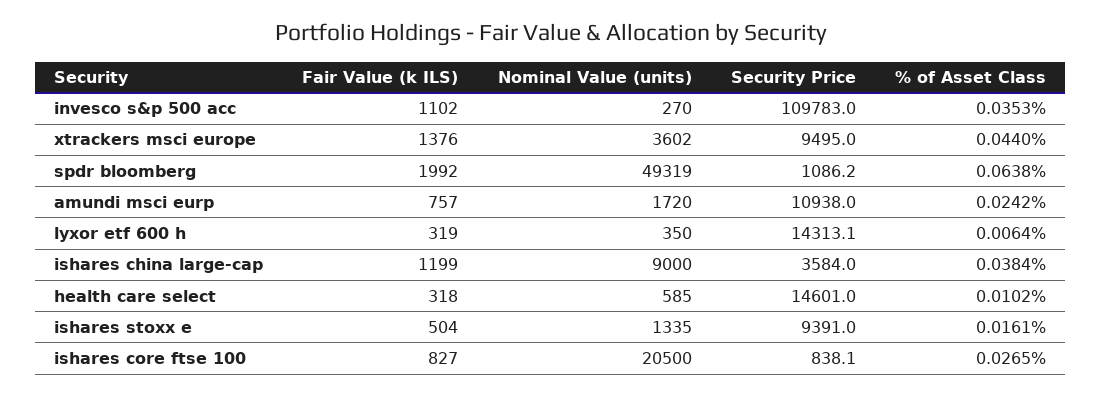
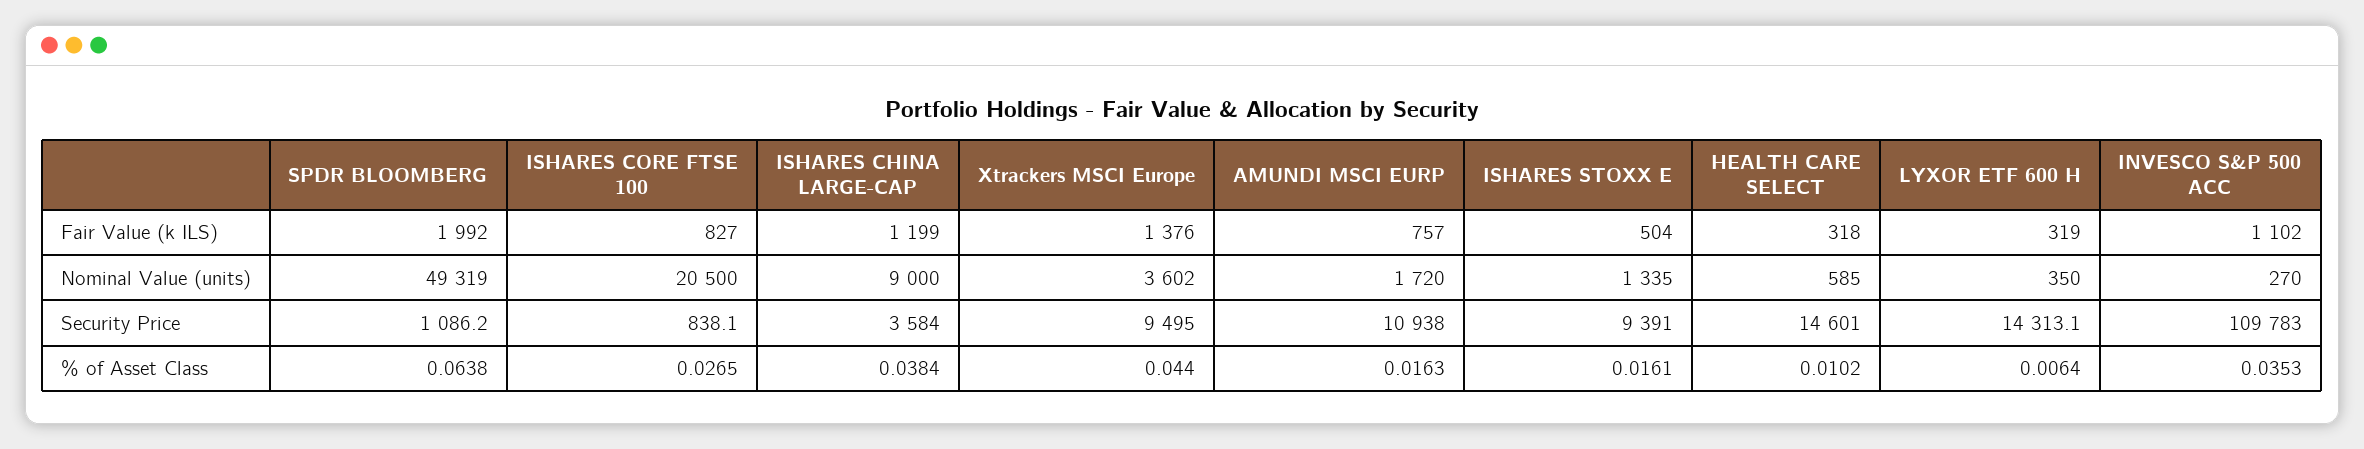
  {
    "Fair Value (k ILS)": {
      "invesco s&p 500 acc": 1102,
      "xtrackers msci europe": 1376,
      "spdr bloomberg": 1992,
      "amundi msci eurp": 757,
      "lyxor etf 600 h": 319,
      "ishares china large-cap": 1199,
      "health care select": 318,
      "ishares stoxx e": 504,
      "ishares core ftse 100": 827
    },
    "Nominal Value (units)": {
      "invesco s&p 500 acc": 270,
      "xtrackers msci europe": 3602,
      "spdr bloomberg": 49319,
      "amundi msci eurp": 1720,
      "lyxor etf 600 h": 350,
      "ishares china large-cap": 9000,
      "health care select": 585,
      "ishares stoxx e": 1335,
      "ishares core ftse 100": 20500
    },
    "Security Price": {
      "invesco s&p 500 acc": 109783,
      "xtrackers msci europe": 9495,
      "spdr bloomberg": 1086.2,
      "amundi msci eurp": 10938,
      "lyxor etf 600 h": 14313.1,
      "ishares china large-cap": 3584,
      "health care select": 14601,
      "ishares stoxx e": 9391,
      "ishares core ftse 100": 838.1
    },
    "% of Asset Class": {
      "invesco s&p 500 acc": 0.0353,
      "xtrackers msci europe": 0.044,
      "spdr bloomberg": 0.0638,
-     "amundi msci eurp": 0.0242,
+     "amundi msci eurp": 0.0163,
      "lyxor etf 600 h": 0.0064,
      "ishares china large-cap": 0.0384,
      "health care select": 0.0102,
      "ishares stoxx e": 0.0161,
      "ishares core ftse 100": 0.0265
    }
  }

